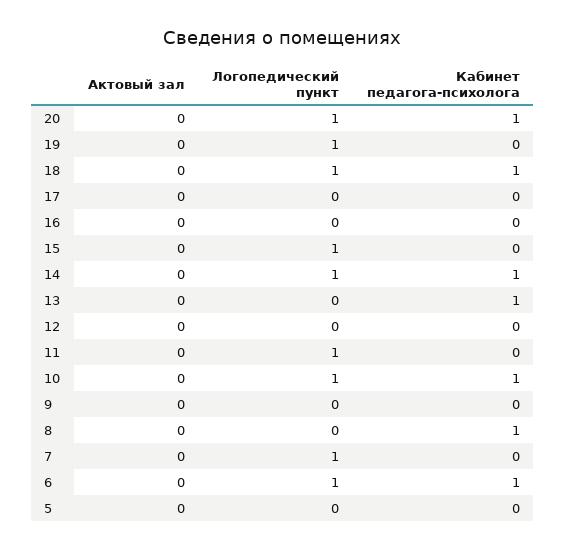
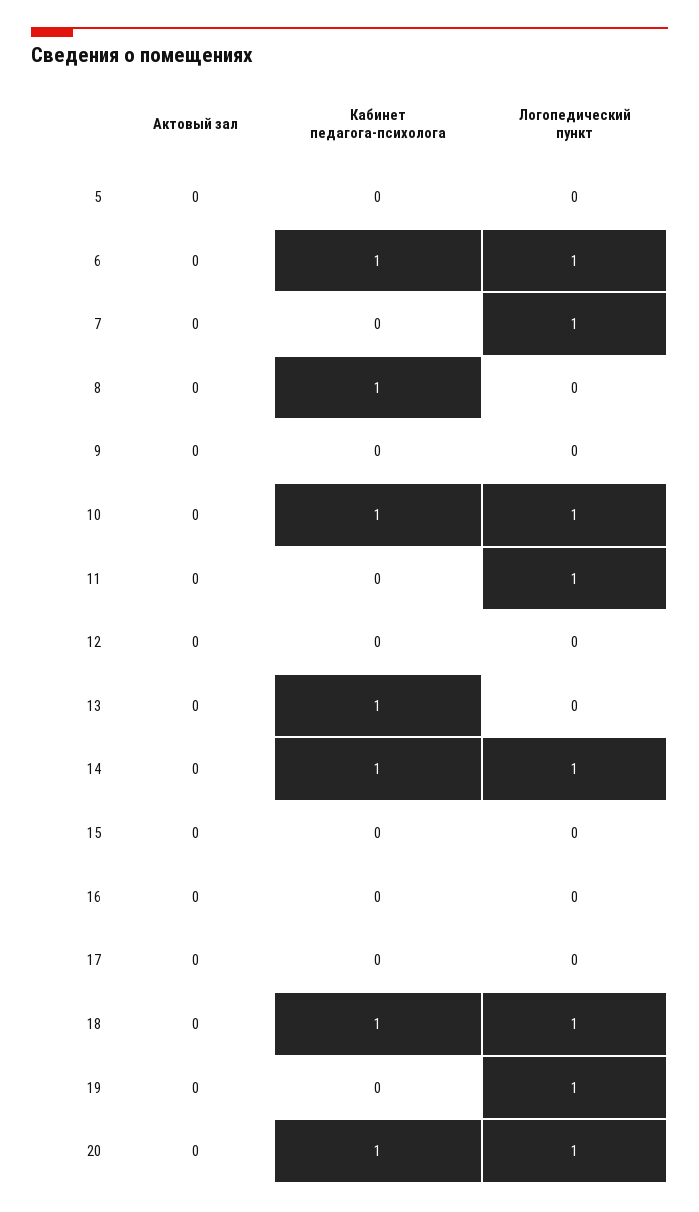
  {
    "Актовый зал": {
      "20": 0,
      "19": 0,
      "18": 0,
      "17": 0,
      "16": 0,
      "15": 0,
      "14": 0,
      "13": 0,
      "12": 0,
      "11": 0,
      "10": 0,
      "9": 0,
      "8": 0,
      "7": 0,
      "6": 0,
      "5": 0
    },
    "Логопедический пункт": {
      "20": 1,
      "19": 1,
      "18": 1,
      "17": 0,
      "16": 0,
-     "15": 1,
+     "15": 0,
      "14": 1,
      "13": 0,
      "12": 0,
      "11": 1,
      "10": 1,
      "9": 0,
      "8": 0,
      "7": 1,
      "6": 1,
      "5": 0
    },
    "Кабинет педагога-психолога": {
      "20": 1,
      "19": 0,
      "18": 1,
      "17": 0,
      "16": 0,
      "15": 0,
      "14": 1,
      "13": 1,
      "12": 0,
      "11": 0,
      "10": 1,
      "9": 0,
      "8": 1,
      "7": 0,
      "6": 1,
      "5": 0
    }
  }

